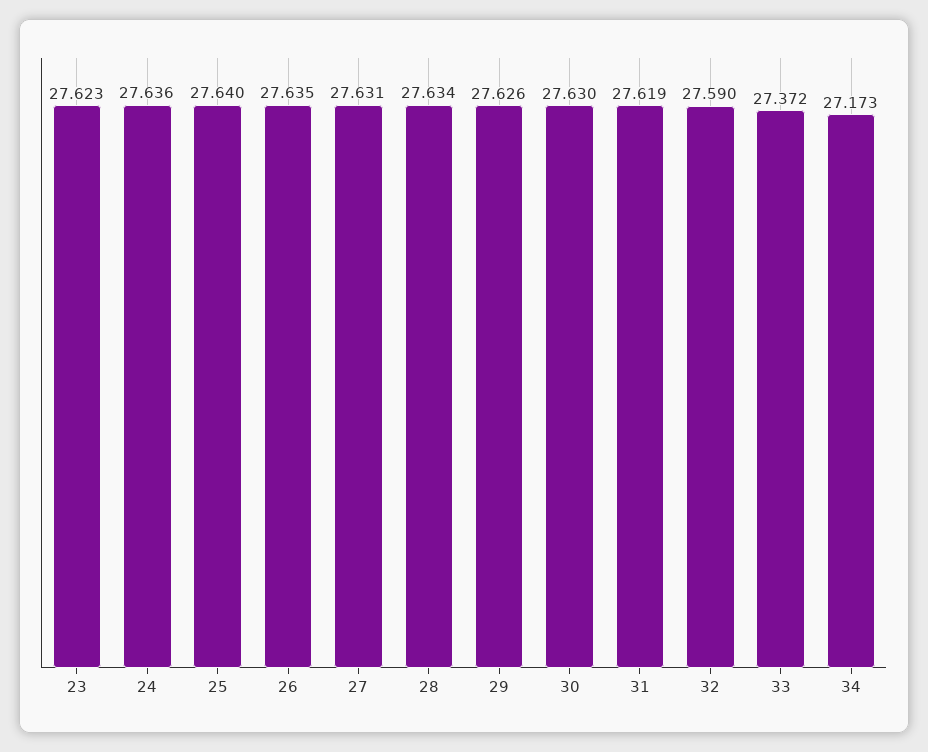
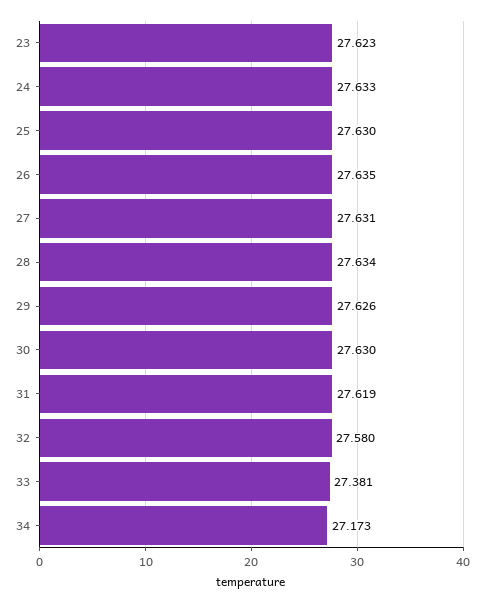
  {
    "23": 27.623,
-   "24": 27.636,
+   "24": 27.633,
-   "25": 27.64,
+   "25": 27.63,
    "26": 27.635,
    "27": 27.631,
    "28": 27.634,
    "29": 27.626,
    "30": 27.63,
    "31": 27.619,
-   "32": 27.59,
+   "32": 27.58,
-   "33": 27.372,
+   "33": 27.381,
    "34": 27.173
  }

